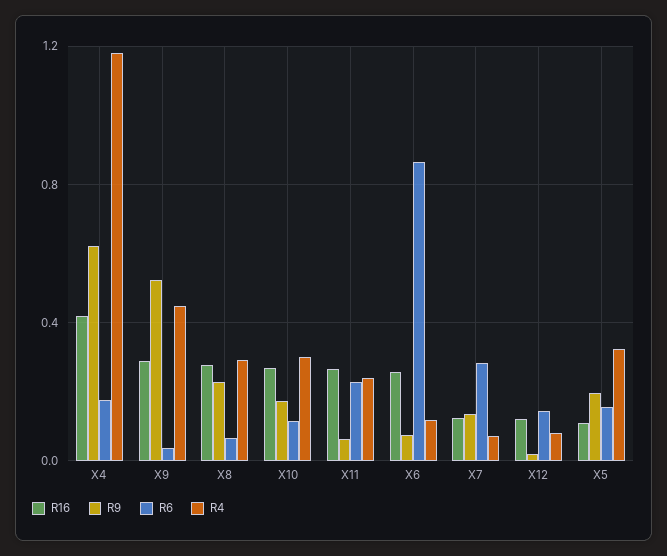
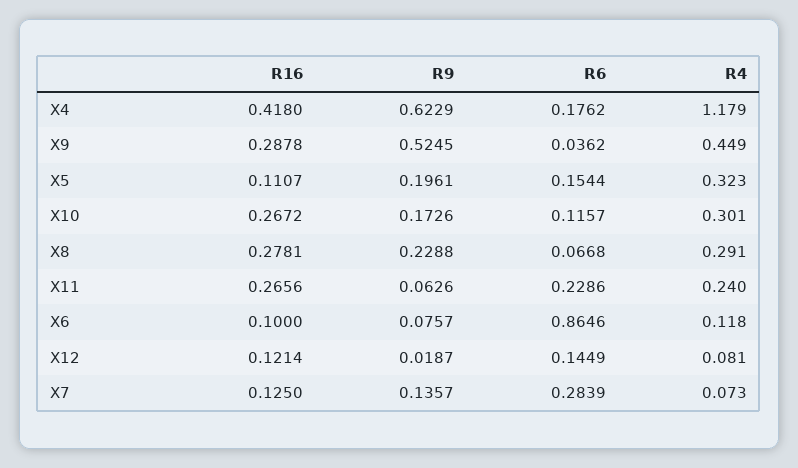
  {
    "R16": {
      "X4": 0.418,
      "X9": 0.2878,
      "X8": 0.2781,
      "X10": 0.2672,
      "X11": 0.2656,
-     "X6": 0.25,
+     "X6": 0.1,
      "X7": 0.125,
      "X12": 0.1214,
      "X5": 0.1107
    },
    "R9": {
      "X4": 0.6229,
      "X9": 0.5245,
      "X8": 0.2288,
      "X10": 0.1726,
      "X11": 0.0626,
      "X6": 0.0757,
      "X7": 0.1357,
      "X12": 0.0187,
      "X5": 0.1961
    },
    "R6": {
      "X4": 0.1762,
      "X9": 0.0362,
      "X8": 0.0668,
      "X10": 0.1157,
      "X11": 0.2286,
      "X6": 0.8646,
      "X7": 0.2839,
      "X12": 0.1449,
      "X5": 0.1544
    },
    "R4": {
      "X4": 1.179,
      "X9": 0.449,
      "X8": 0.291,
      "X10": 0.301,
      "X11": 0.24,
      "X6": 0.118,
      "X7": 0.073,
      "X12": 0.081,
      "X5": 0.323
    }
  }

